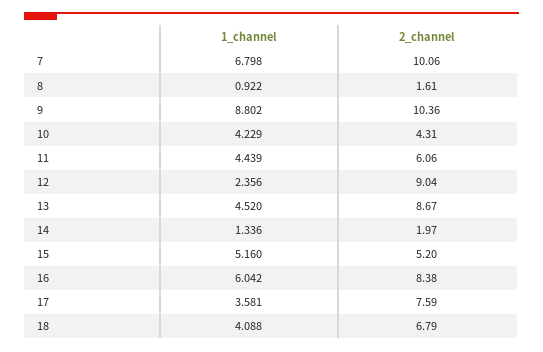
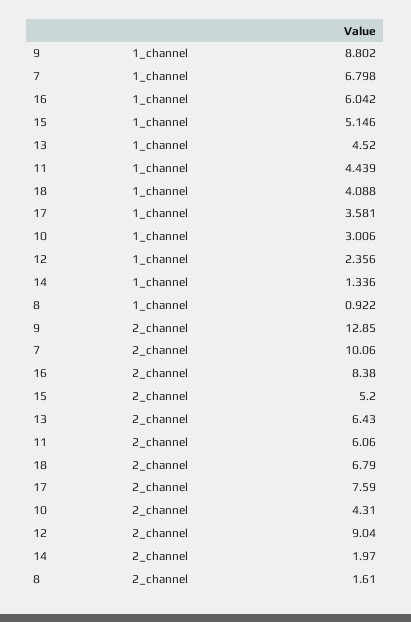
  {
    "1_channel": {
      "7": 6.798,
      "8": 0.922,
      "9": 8.802,
-     "10": 4.229,
+     "10": 3.006,
      "11": 4.439,
      "12": 2.356,
      "13": 4.52,
      "14": 1.336,
-     "15": 5.16,
+     "15": 5.146,
      "16": 6.042,
      "17": 3.581,
      "18": 4.088
    },
    "2_channel": {
      "7": 10.06,
      "8": 1.61,
-     "9": 10.36,
+     "9": 12.85,
      "10": 4.31,
      "11": 6.06,
      "12": 9.04,
-     "13": 8.67,
+     "13": 6.43,
      "14": 1.97,
      "15": 5.2,
      "16": 8.38,
      "17": 7.59,
      "18": 6.79
    }
  }

